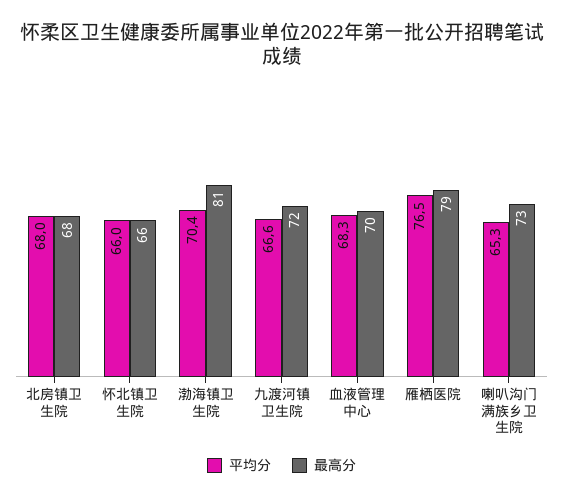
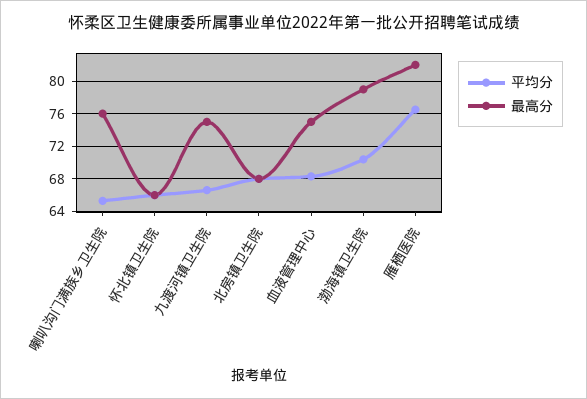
  {
    "平均分": {
      "北房镇卫生院": 68,
      "怀北镇卫生院": 66,
      "渤海镇卫生院": 70.4,
      "九渡河镇卫生院": 66.6,
      "血液管理中心": 68.3,
      "雁栖医院": 76.5,
      "喇叭沟门满族乡卫生院": 65.3
    },
    "最高分": {
      "北房镇卫生院": 68,
      "怀北镇卫生院": 66,
-     "渤海镇卫生院": 81,
+     "渤海镇卫生院": 79,
-     "九渡河镇卫生院": 72,
+     "九渡河镇卫生院": 75,
-     "血液管理中心": 70,
+     "血液管理中心": 75,
-     "雁栖医院": 79,
+     "雁栖医院": 82,
-     "喇叭沟门满族乡卫生院": 73
+     "喇叭沟门满族乡卫生院": 76
    }
  }

